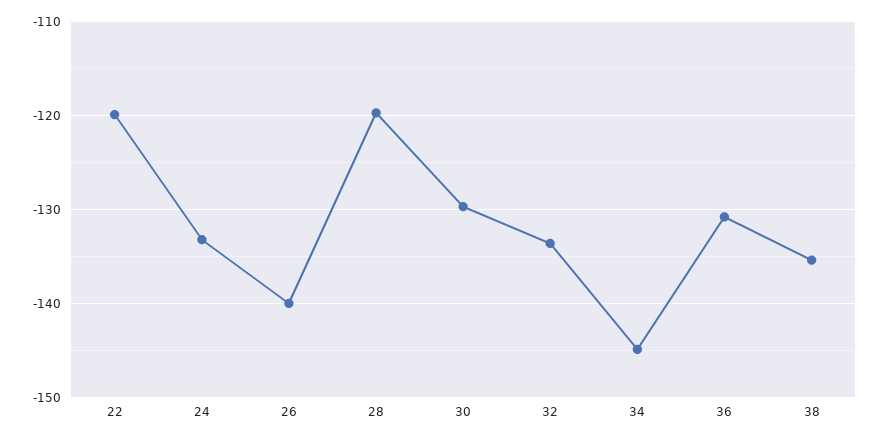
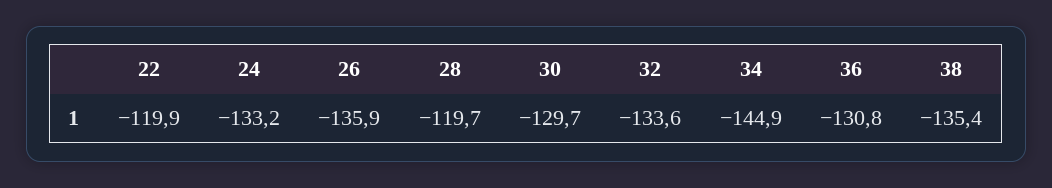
  {
    "22": -119.9,
    "24": -133.2,
-   "26": -140,
+   "26": -135.9,
    "28": -119.7,
    "30": -129.7,
    "32": -133.6,
    "34": -144.9,
    "36": -130.8,
    "38": -135.4
  }

